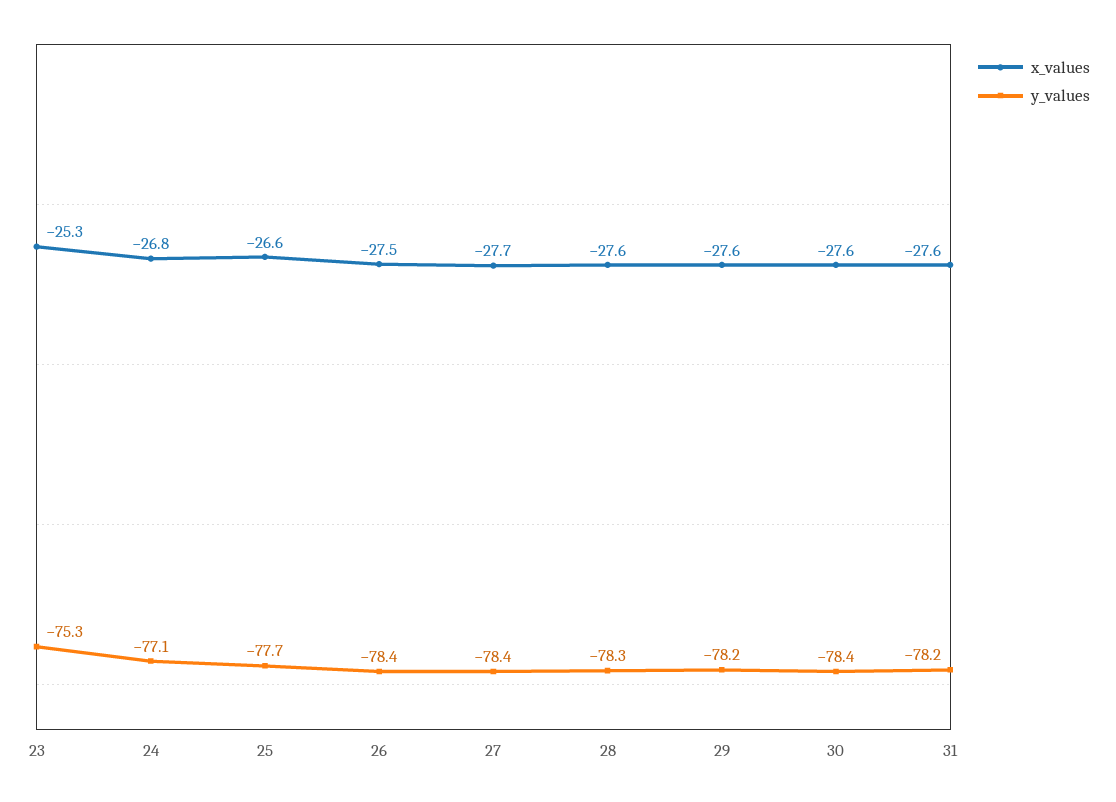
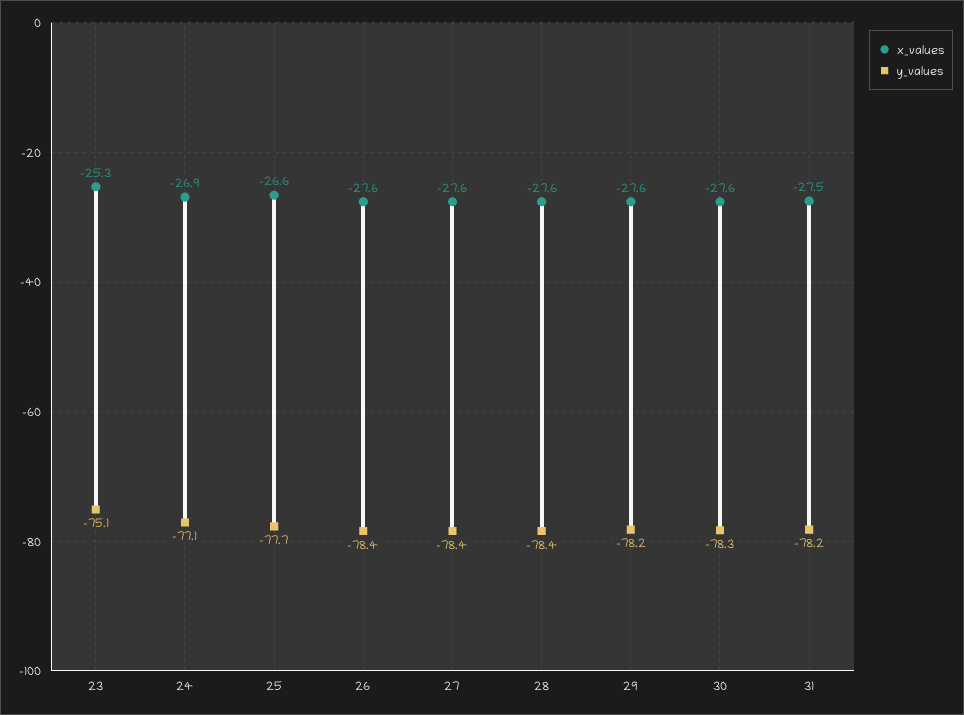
  {
    "x_values": {
      "23": -25.3,
-     "24": -26.8,
+     "24": -26.9,
      "25": -26.6,
-     "26": -27.5,
+     "26": -27.6,
-     "27": -27.7,
+     "27": -27.6,
      "28": -27.6,
      "29": -27.6,
      "30": -27.6,
-     "31": -27.6
+     "31": -27.5
    },
    "y_values": {
-     "23": -75.3,
+     "23": -75.1,
      "24": -77.1,
      "25": -77.7,
      "26": -78.4,
      "27": -78.4,
-     "28": -78.3,
+     "28": -78.4,
      "29": -78.2,
-     "30": -78.4,
+     "30": -78.3,
      "31": -78.2
    }
  }

